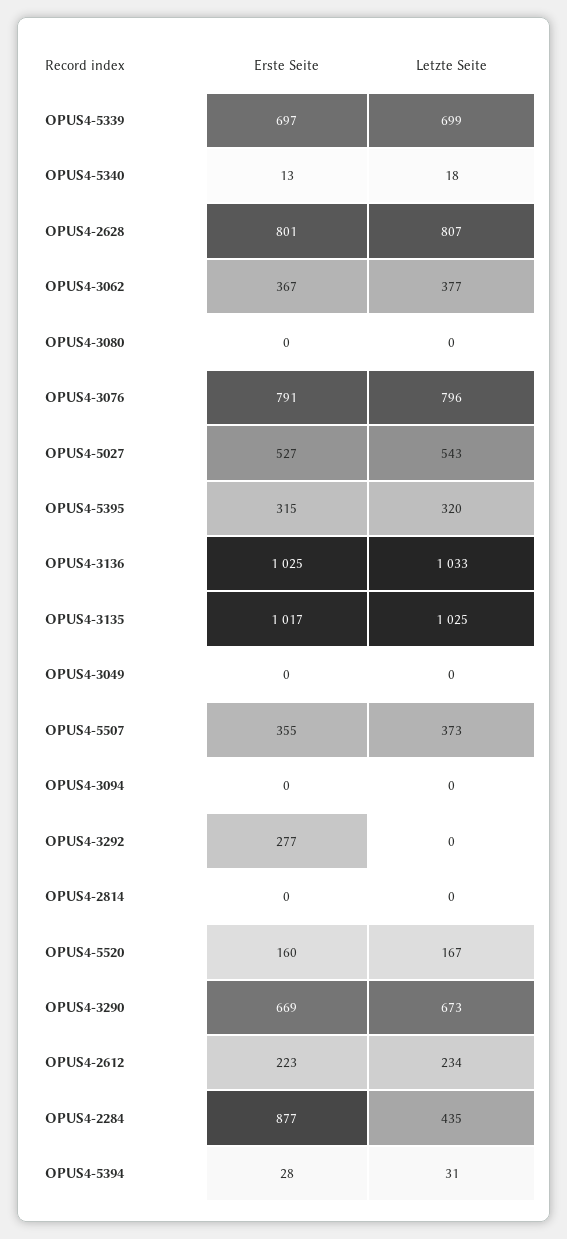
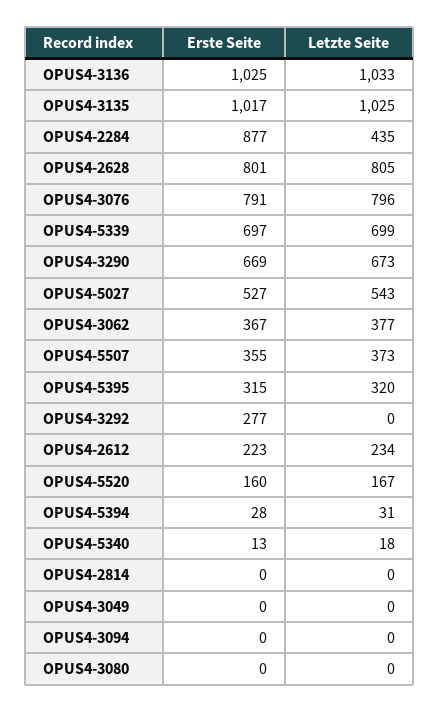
  {
    "Erste Seite": {
      "OPUS4-5339": 697,
      "OPUS4-5340": 13,
      "OPUS4-2628": 801,
      "OPUS4-3062": 367,
      "OPUS4-3080": 0,
      "OPUS4-3076": 791,
      "OPUS4-5027": 527,
      "OPUS4-5395": 315,
      "OPUS4-3136": 1025,
      "OPUS4-3135": 1017,
      "OPUS4-3049": 0,
      "OPUS4-5507": 355,
      "OPUS4-3094": 0,
      "OPUS4-3292": 277,
      "OPUS4-2814": 0,
      "OPUS4-5520": 160,
      "OPUS4-3290": 669,
      "OPUS4-2612": 223,
      "OPUS4-2284": 877,
      "OPUS4-5394": 28
    },
    "Letzte Seite": {
      "OPUS4-5339": 699,
      "OPUS4-5340": 18,
-     "OPUS4-2628": 807,
+     "OPUS4-2628": 805,
      "OPUS4-3062": 377,
      "OPUS4-3080": 0,
      "OPUS4-3076": 796,
      "OPUS4-5027": 543,
      "OPUS4-5395": 320,
      "OPUS4-3136": 1033,
      "OPUS4-3135": 1025,
      "OPUS4-3049": 0,
      "OPUS4-5507": 373,
      "OPUS4-3094": 0,
      "OPUS4-3292": 0,
      "OPUS4-2814": 0,
      "OPUS4-5520": 167,
      "OPUS4-3290": 673,
      "OPUS4-2612": 234,
      "OPUS4-2284": 435,
      "OPUS4-5394": 31
    }
  }

